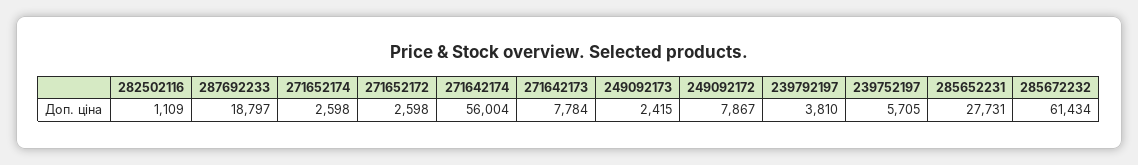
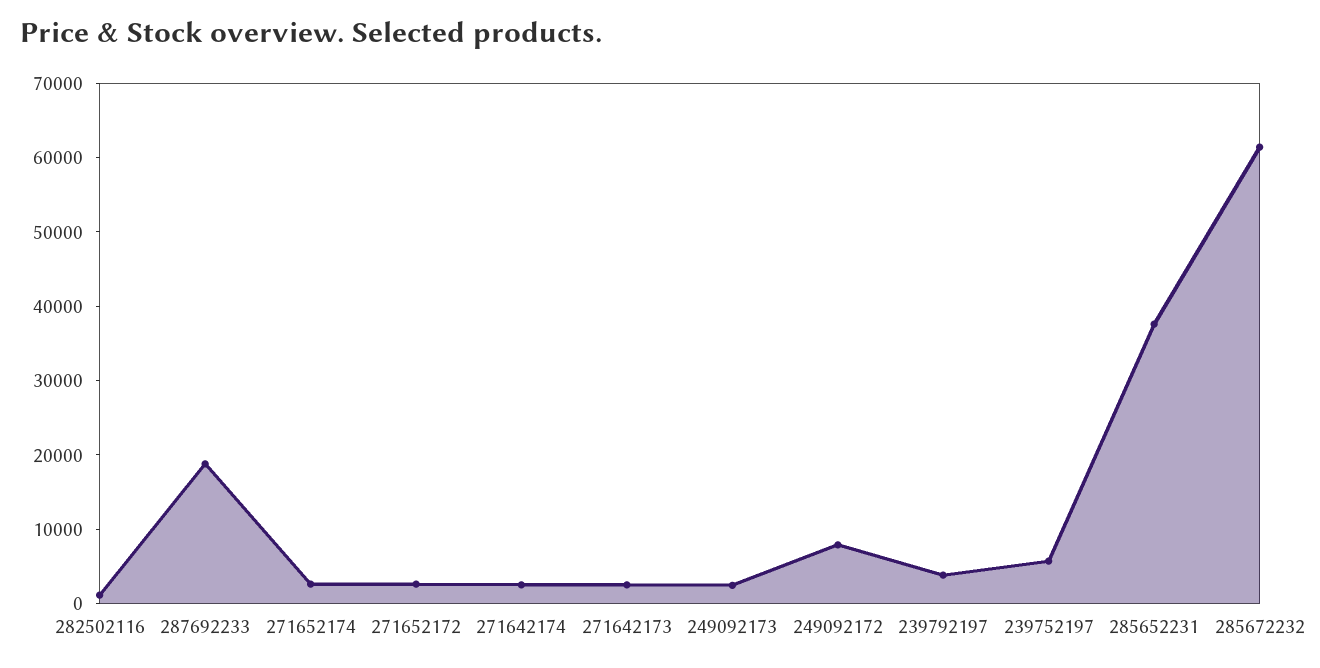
  {
    "282502116": 1109,
    "287692233": 18797,
    "271652174": 2598,
    "271652172": 2598,
-   "271642174": 56004,
+   "271642174": 2000,
-   "271642173": 7784,
+   "271642173": 2000,
    "249092173": 2415,
    "249092172": 7867,
    "239792197": 3810,
    "239752197": 5705,
-   "285652231": 27731,
+   "285652231": 38000,
    "285672232": 61434
  }

